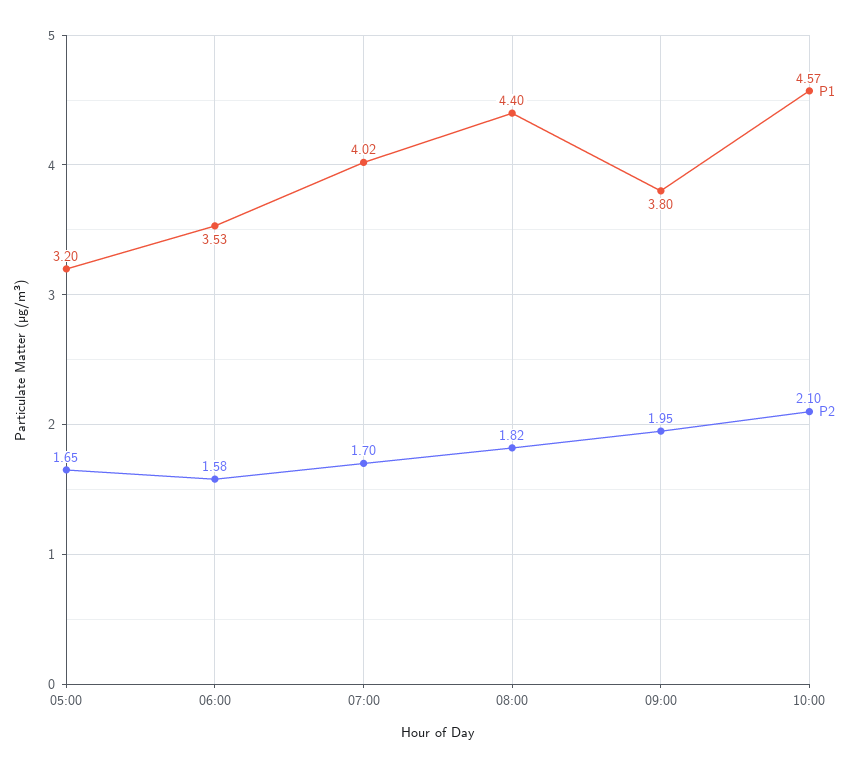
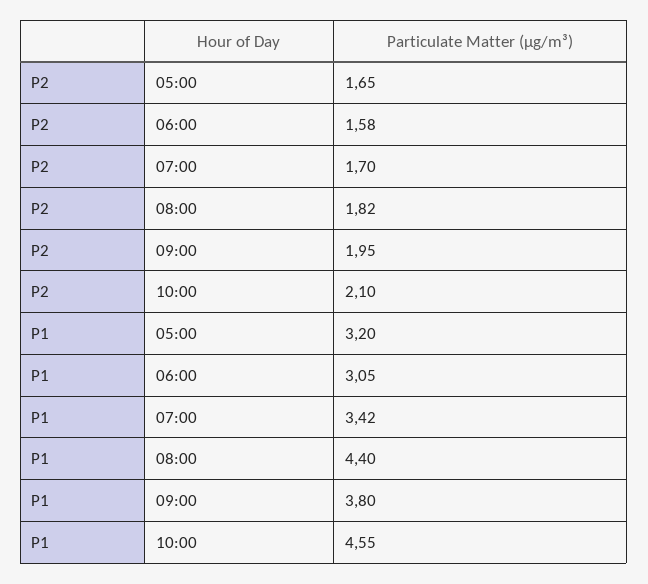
  {
    "P1": {
      "05:00": 3.2,
-     "06:00": 3.53,
+     "06:00": 3.05,
-     "07:00": 4.02,
+     "07:00": 3.42,
      "08:00": 4.4,
      "09:00": 3.8,
-     "10:00": 4.57
+     "10:00": 4.55
    },
    "P2": {
      "05:00": 1.65,
      "06:00": 1.58,
      "07:00": 1.7,
      "08:00": 1.82,
      "09:00": 1.95,
      "10:00": 2.1
    }
  }

